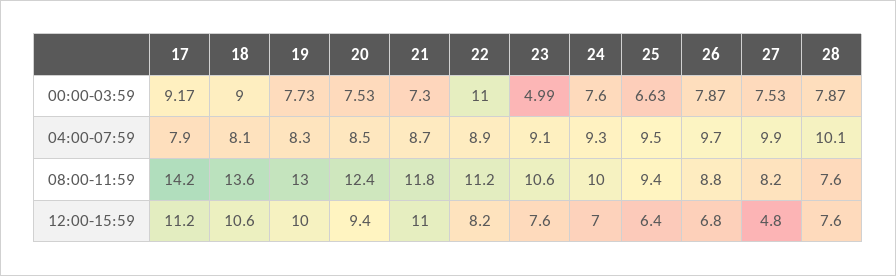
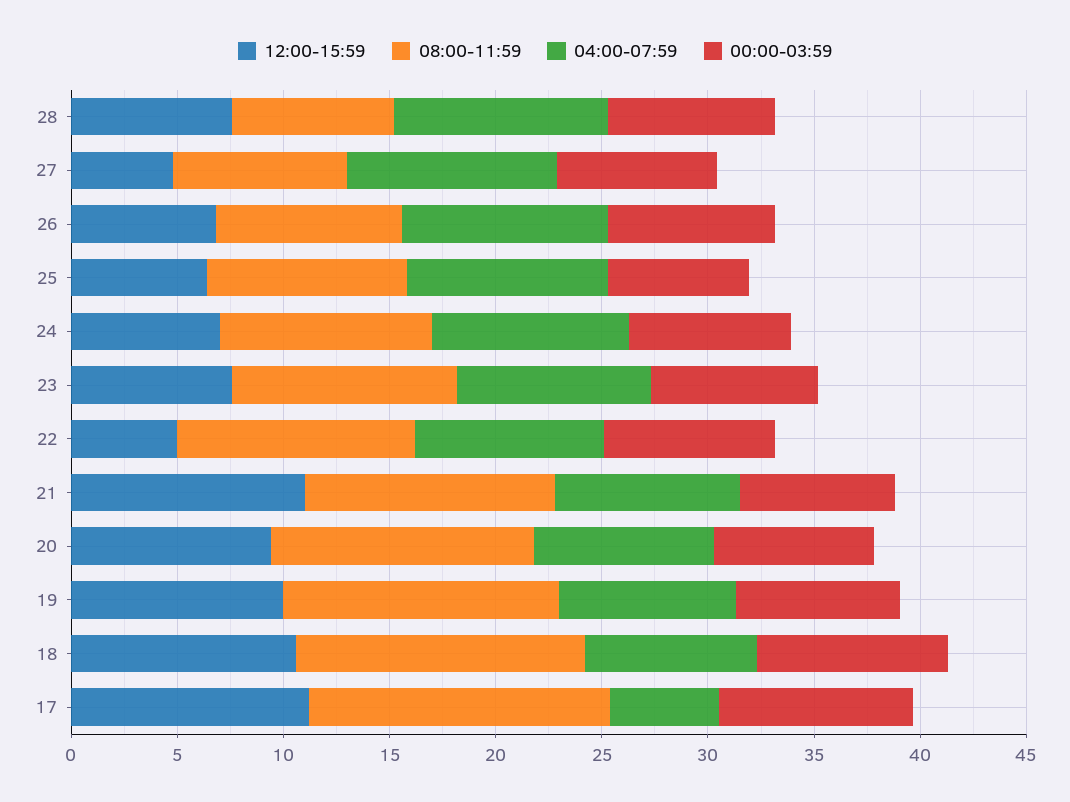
  {
    "00:00-03:59": {
      "17": 9.17,
      "18": 9,
      "19": 7.73,
      "20": 7.53,
      "21": 7.3,
-     "22": 11,
+     "22": 8,
-     "23": 4.99,
+     "23": 8,
      "24": 7.6,
      "25": 6.63,
      "26": 7.87,
      "27": 7.53,
      "28": 7.87
    },
    "04:00-07:59": {
-     "17": 7.9,
+     "17": 5,
      "18": 8.1,
      "19": 8.3,
      "20": 8.5,
      "21": 8.7,
      "22": 8.9,
      "23": 9.1,
      "24": 9.3,
      "25": 9.5,
      "26": 9.7,
      "27": 9.9,
      "28": 10.1
    },
    "08:00-11:59": {
      "17": 14.2,
      "18": 13.6,
      "19": 13,
      "20": 12.4,
      "21": 11.8,
      "22": 11.2,
      "23": 10.6,
      "24": 10,
      "25": 9.4,
      "26": 8.8,
      "27": 8.2,
      "28": 7.6
    },
    "12:00-15:59": {
      "17": 11.2,
      "18": 10.6,
      "19": 10,
      "20": 9.4,
      "21": 11,
-     "22": 8.2,
+     "22": 5,
      "23": 7.6,
      "24": 7,
      "25": 6.4,
      "26": 6.8,
      "27": 4.8,
      "28": 7.6
    }
  }

